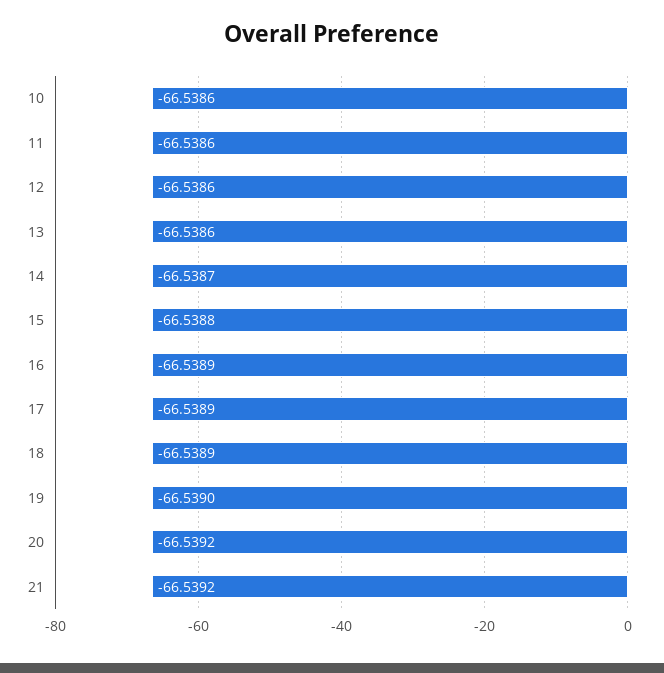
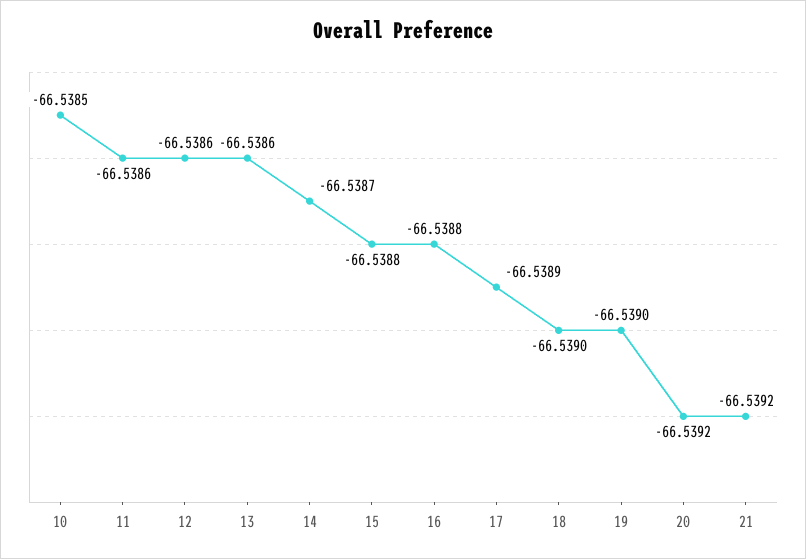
  {
-   "10": -66.5386,
+   "10": -66.5385,
    "11": -66.5386,
    "12": -66.5386,
    "13": -66.5386,
    "14": -66.5387,
    "15": -66.5388,
-   "16": -66.5389,
+   "16": -66.5388,
    "17": -66.5389,
-   "18": -66.5389,
+   "18": -66.539,
    "19": -66.539,
    "20": -66.5392,
    "21": -66.5392
  }

